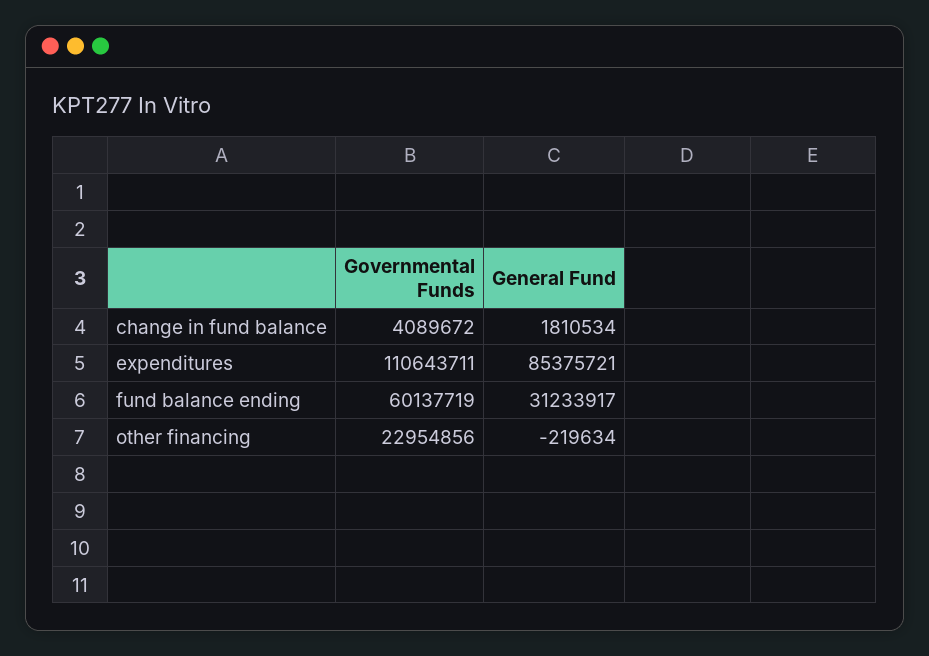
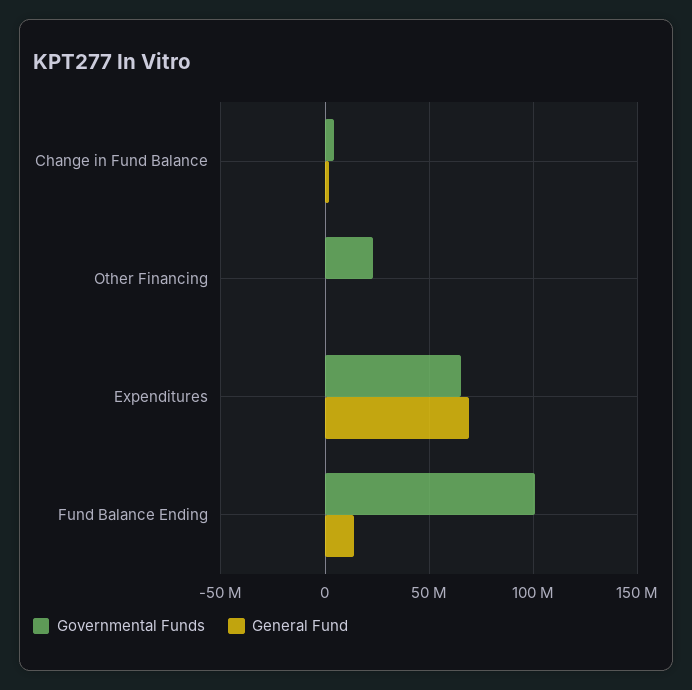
  {
    "Governmental Funds": {
      "change in fund balance": 4089672,
-     "expenditures": 110643711,
+     "expenditures": 65000000,
-     "fund balance ending": 60137719,
+     "fund balance ending": 100000000,
      "other financing": 22954856
    },
    "General Fund": {
      "change in fund balance": 1810534,
-     "expenditures": 85375721,
+     "expenditures": 70000000,
-     "fund balance ending": 31233917,
+     "fund balance ending": 15000000,
      "other financing": -219634
    }
  }

